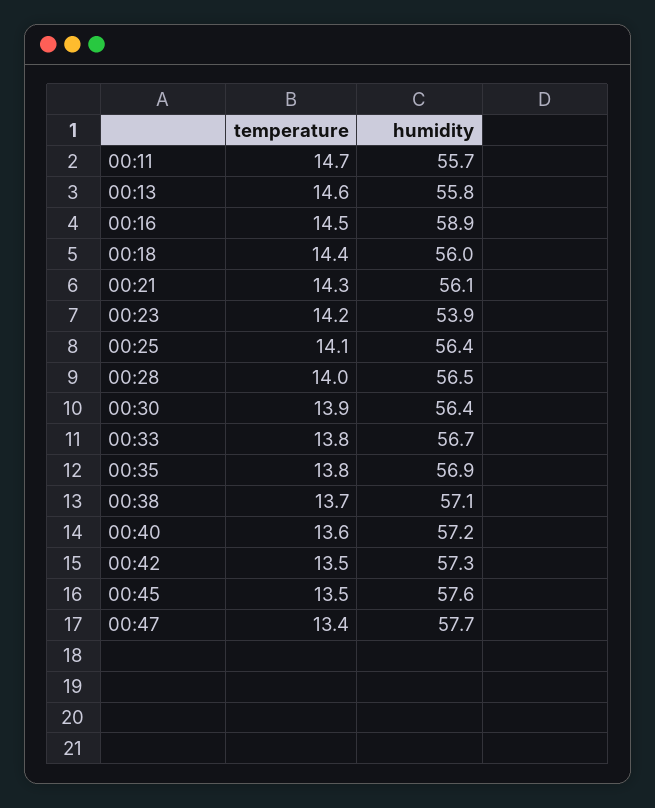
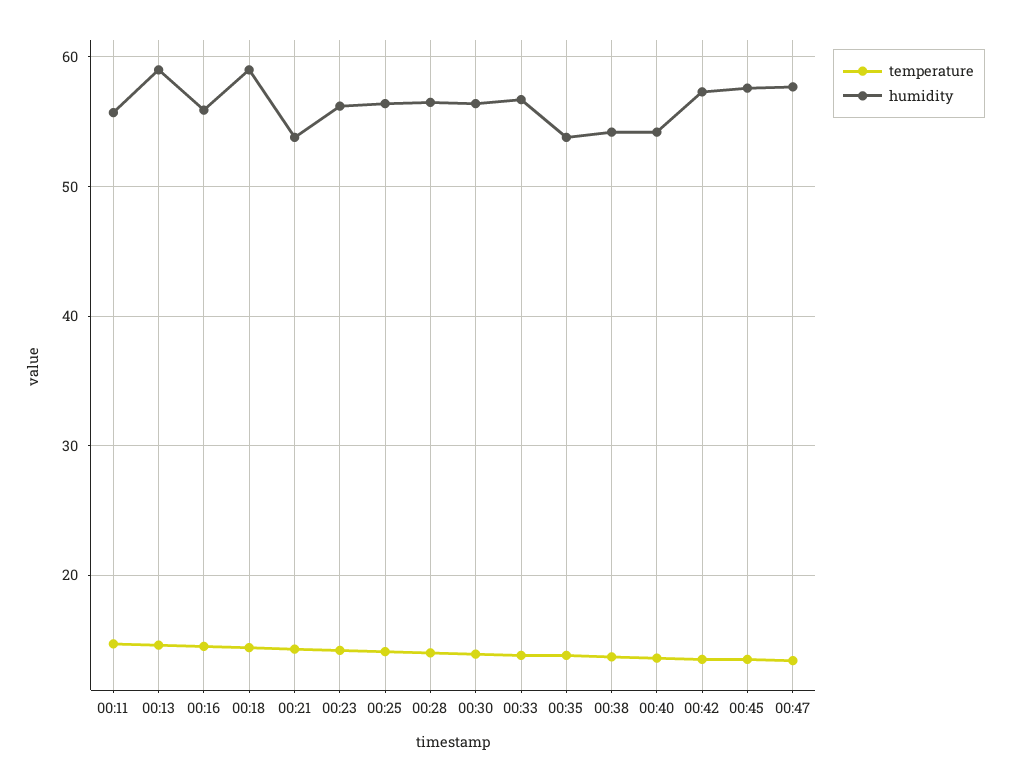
  {
    "temperature": {
      "00:11": 14.7,
      "00:13": 14.6,
      "00:16": 14.5,
      "00:18": 14.4,
      "00:21": 14.3,
      "00:23": 14.2,
      "00:25": 14.1,
      "00:28": 14,
      "00:30": 13.9,
      "00:33": 13.8,
      "00:35": 13.8,
      "00:38": 13.7,
      "00:40": 13.6,
      "00:42": 13.5,
      "00:45": 13.5,
      "00:47": 13.4
    },
    "humidity": {
      "00:11": 55.7,
-     "00:13": 55.8,
+     "00:13": 59,
-     "00:16": 58.9,
+     "00:16": 56,
-     "00:18": 56,
+     "00:18": 59,
-     "00:21": 56.1,
+     "00:21": 54,
-     "00:23": 53.9,
+     "00:23": 56,
      "00:25": 56.4,
      "00:28": 56.5,
      "00:30": 56.4,
      "00:33": 56.7,
-     "00:35": 56.9,
+     "00:35": 54,
-     "00:38": 57.1,
+     "00:38": 54,
-     "00:40": 57.2,
+     "00:40": 54,
      "00:42": 57.3,
      "00:45": 57.6,
      "00:47": 57.7
    }
  }

